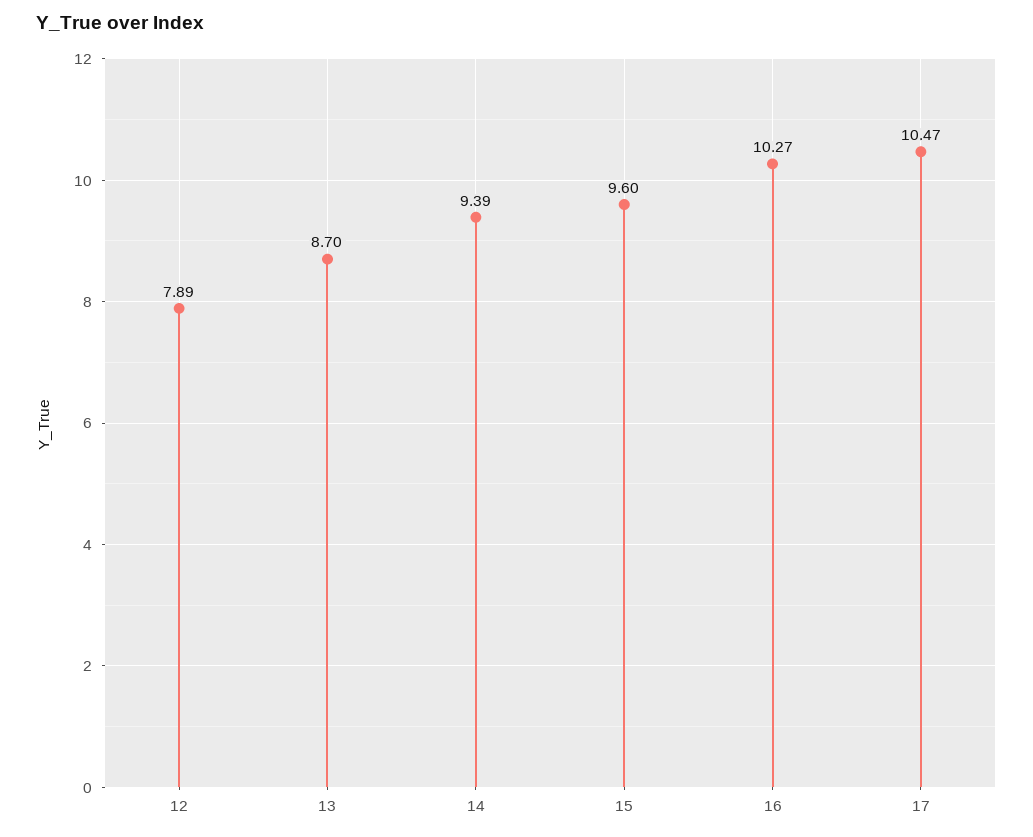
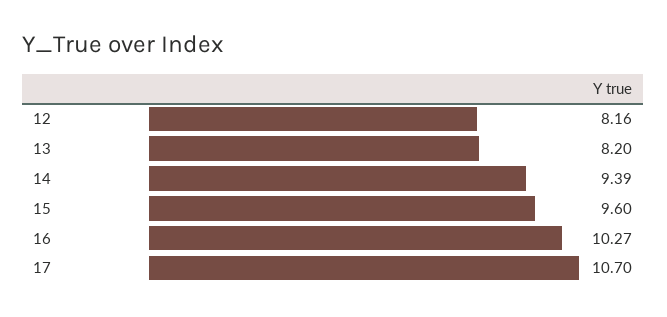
  {
-   "12": 7.89,
+   "12": 8.16,
-   "13": 8.7,
+   "13": 8.2,
    "14": 9.39,
    "15": 9.6,
    "16": 10.27,
-   "17": 10.47
+   "17": 10.7
  }

